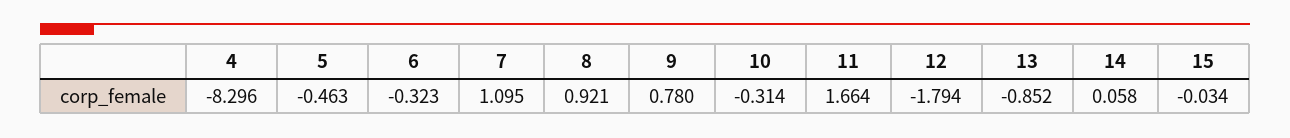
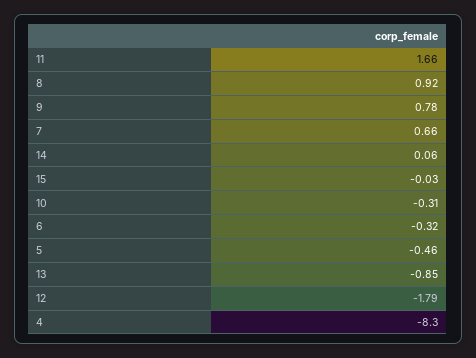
  {
    "4": -8.296,
    "5": -0.463,
    "6": -0.323,
-   "7": 1.095,
+   "7": 0.66,
    "8": 0.921,
    "9": 0.78,
    "10": -0.314,
    "11": 1.664,
    "12": -1.794,
    "13": -0.852,
    "14": 0.058,
    "15": -0.034
  }

